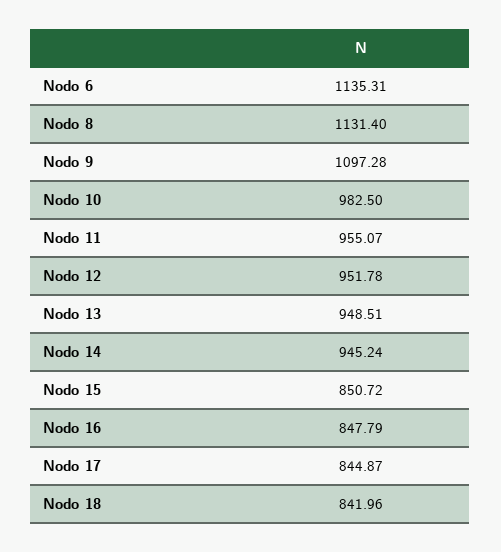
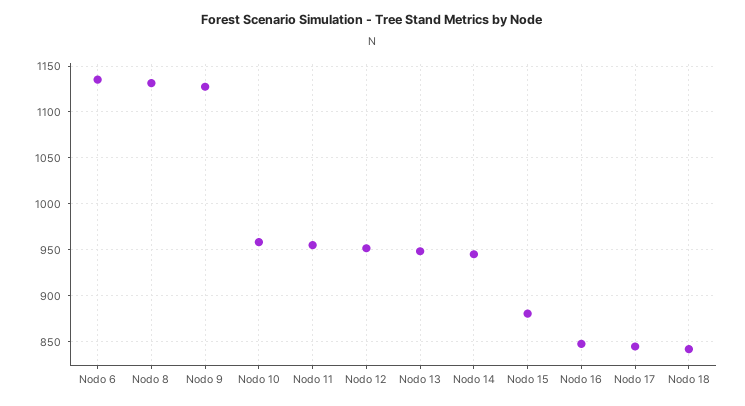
  {
    "Nodo 6": 1135.31,
    "Nodo 8": 1131.4,
-   "Nodo 9": 1097.28,
+   "Nodo 9": 1130,
-   "Nodo 10": 982.5,
+   "Nodo 10": 960,
    "Nodo 11": 955.07,
    "Nodo 12": 951.78,
    "Nodo 13": 948.51,
    "Nodo 14": 945.24,
-   "Nodo 15": 850.72,
+   "Nodo 15": 880,
    "Nodo 16": 847.79,
    "Nodo 17": 844.87,
    "Nodo 18": 841.96
  }

